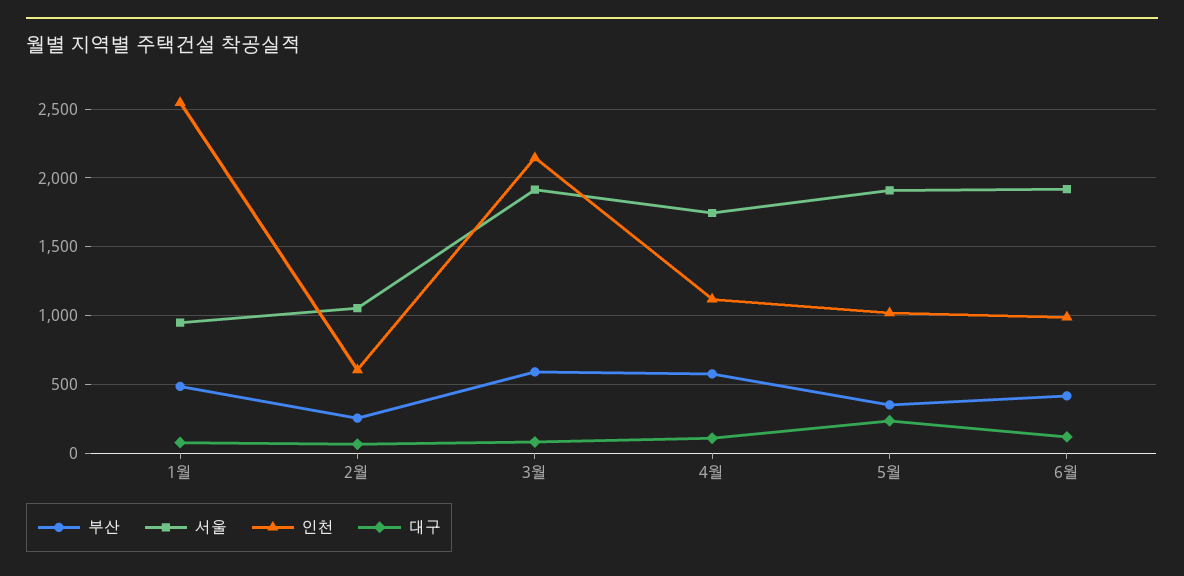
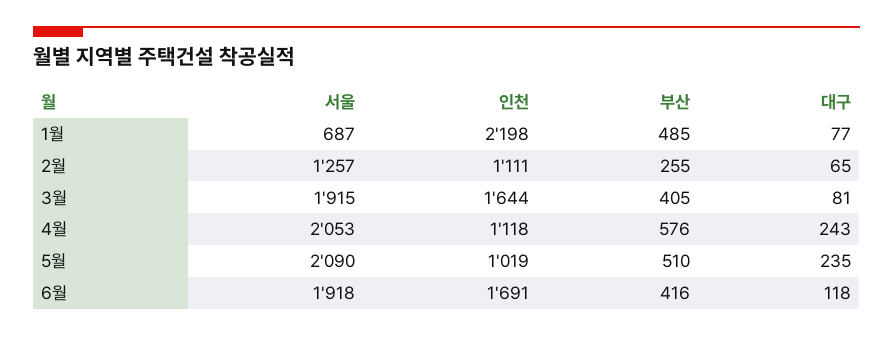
  {
    "부산": {
      "1월": 485,
      "2월": 255,
-     "3월": 600,
+     "3월": 405,
      "4월": 576,
-     "5월": 350,
+     "5월": 510,
      "6월": 416
    },
    "서울": {
-     "1월": 950,
+     "1월": 687,
-     "2월": 1050,
+     "2월": 1257,
      "3월": 1915,
-     "4월": 1750,
+     "4월": 2053,
-     "5월": 1900,
+     "5월": 2090,
      "6월": 1918
    },
    "인천": {
-     "1월": 2550,
+     "1월": 2198,
-     "2월": 600,
+     "2월": 1111,
-     "3월": 2150,
+     "3월": 1644,
      "4월": 1118,
      "5월": 1019,
-     "6월": 1000
+     "6월": 1691
    },
    "대구": {
      "1월": 77,
      "2월": 65,
      "3월": 81,
-     "4월": 100,
+     "4월": 243,
      "5월": 235,
      "6월": 118
    }
  }

